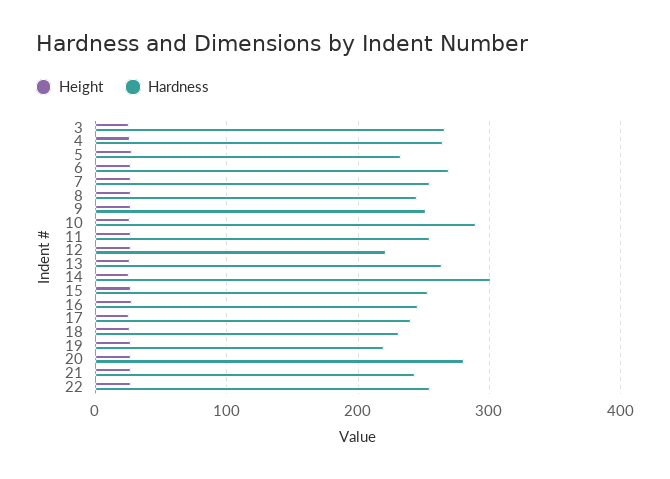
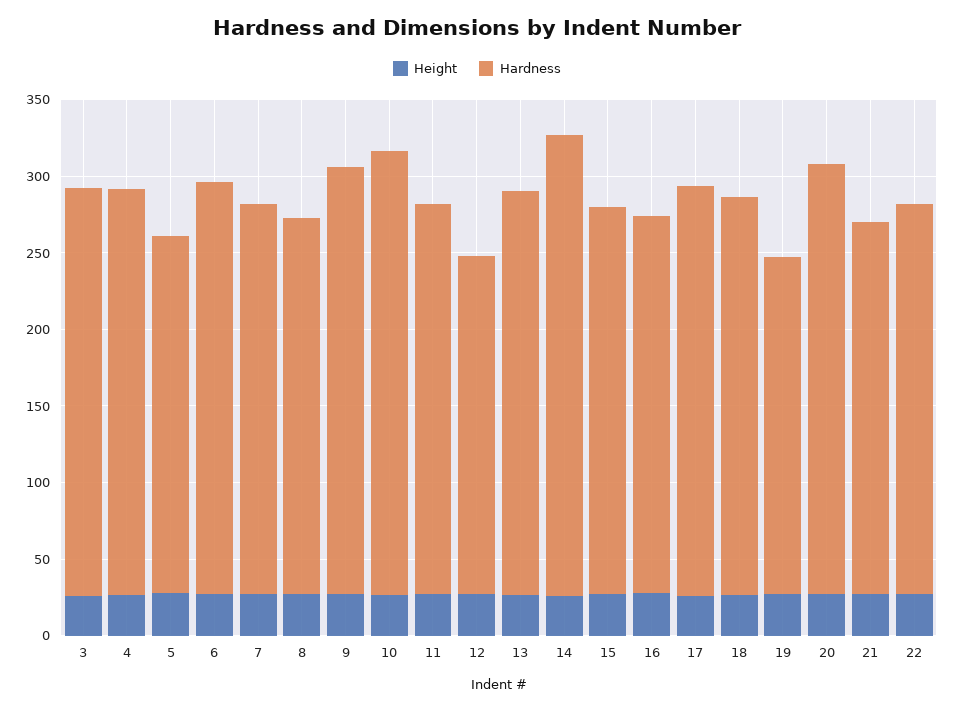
  {
    "Height": {
      "3": 30,
      "4": 30,
      "5": 30,
      "6": 30,
      "7": 30,
      "8": 30,
      "9": 30,
      "10": 30,
      "11": 30,
      "12": 30,
      "13": 30,
      "14": 30,
      "15": 30,
      "16": 30,
      "17": 30,
      "18": 30,
      "19": 30,
      "20": 30,
      "21": 30,
      "22": 30
    },
    "Hardness": {
      "3": 270,
      "4": 270,
      "5": 230,
      "6": 270,
      "7": 260,
      "8": 250,
-     "9": 250,
+     "9": 280,
      "10": 290,
      "11": 260,
      "12": 220,
      "13": 260,
      "14": 300,
      "15": 250,
      "16": 250,
-     "17": 240,
+     "17": 270,
-     "18": 230,
+     "18": 260,
      "19": 220,
      "20": 280,
      "21": 240,
      "22": 260
    }
  }

